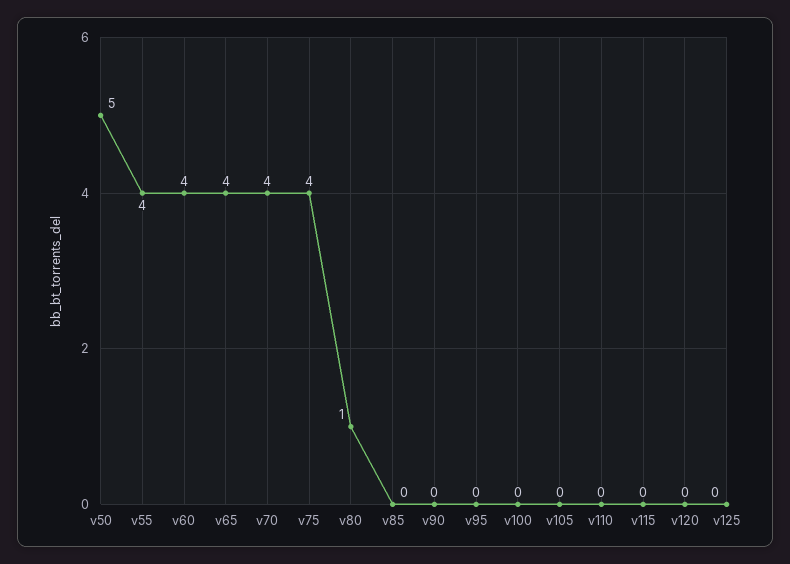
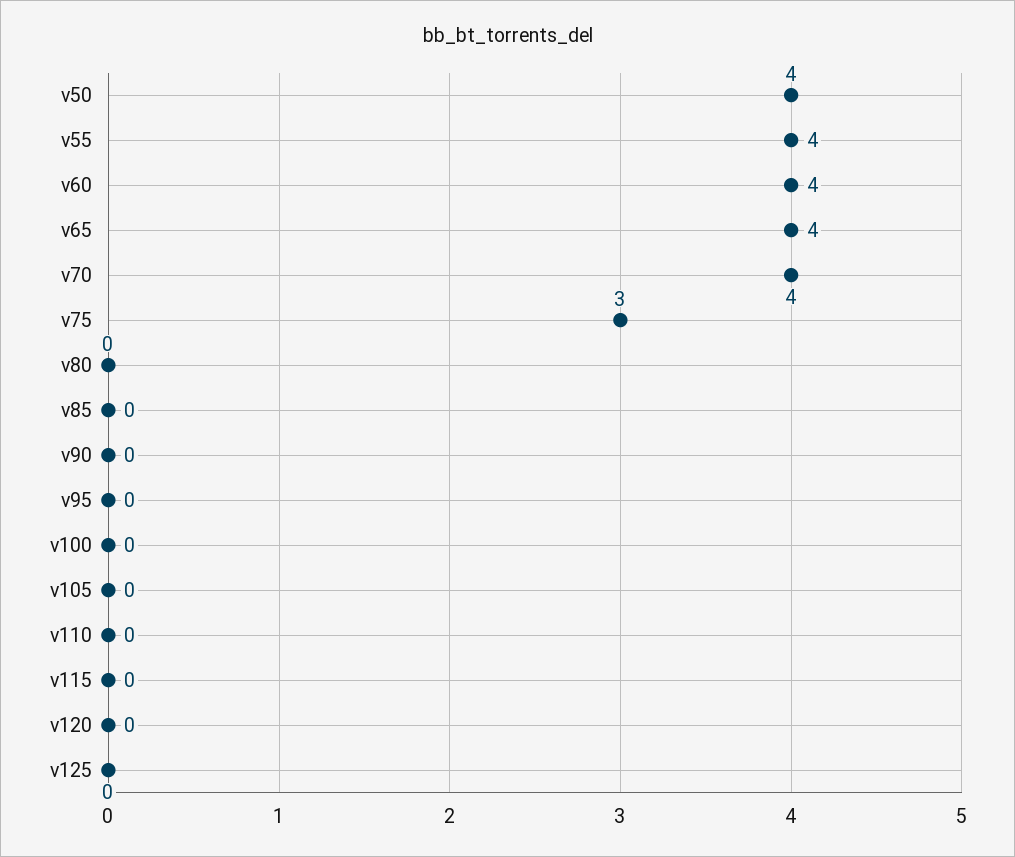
  {
-   "v50": 5,
+   "v50": 4,
    "v55": 4,
    "v60": 4,
    "v65": 4,
    "v70": 4,
-   "v75": 4,
+   "v75": 3,
-   "v80": 1,
+   "v80": 0,
    "v85": 0,
    "v90": 0,
    "v95": 0,
    "v100": 0,
    "v105": 0,
    "v110": 0,
    "v115": 0,
    "v120": 0,
    "v125": 0
  }

